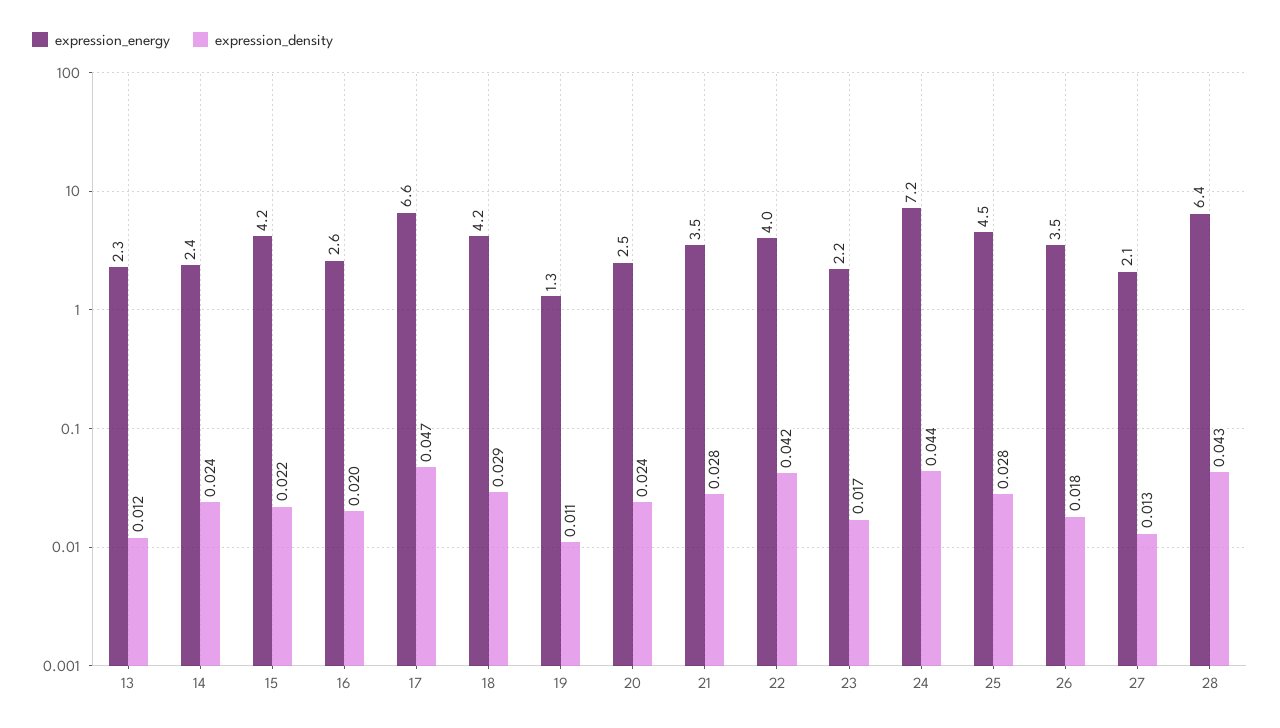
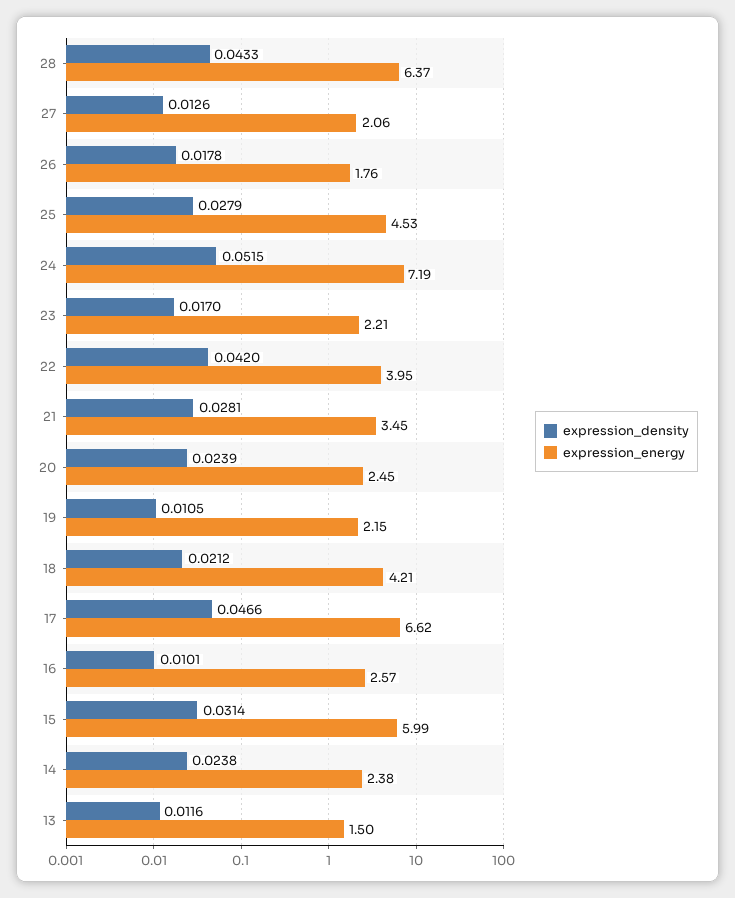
  {
    "expression_energy": {
-     "13": 2.3,
+     "13": 1.5,
      "14": 2.38,
-     "15": 4.2,
+     "15": 5.99,
      "16": 2.57,
      "17": 6.62,
      "18": 4.21,
-     "19": 1.3,
+     "19": 2.15,
      "20": 2.45,
      "21": 3.45,
      "22": 3.95,
      "23": 2.21,
      "24": 7.19,
      "25": 4.53,
-     "26": 3.5,
+     "26": 1.76,
      "27": 2.06,
      "28": 6.37
    },
    "expression_density": {
      "13": 0.0116,
      "14": 0.0238,
-     "15": 0.022,
+     "15": 0.0314,
-     "16": 0.02,
+     "16": 0.0101,
      "17": 0.0466,
-     "18": 0.029,
+     "18": 0.0212,
      "19": 0.0105,
      "20": 0.0239,
      "21": 0.0281,
      "22": 0.042,
      "23": 0.017,
-     "24": 0.044,
+     "24": 0.0515,
      "25": 0.0279,
      "26": 0.0178,
      "27": 0.0126,
      "28": 0.0433
    }
  }

